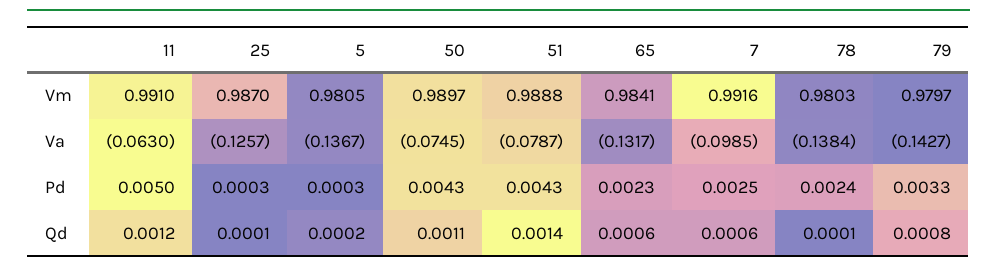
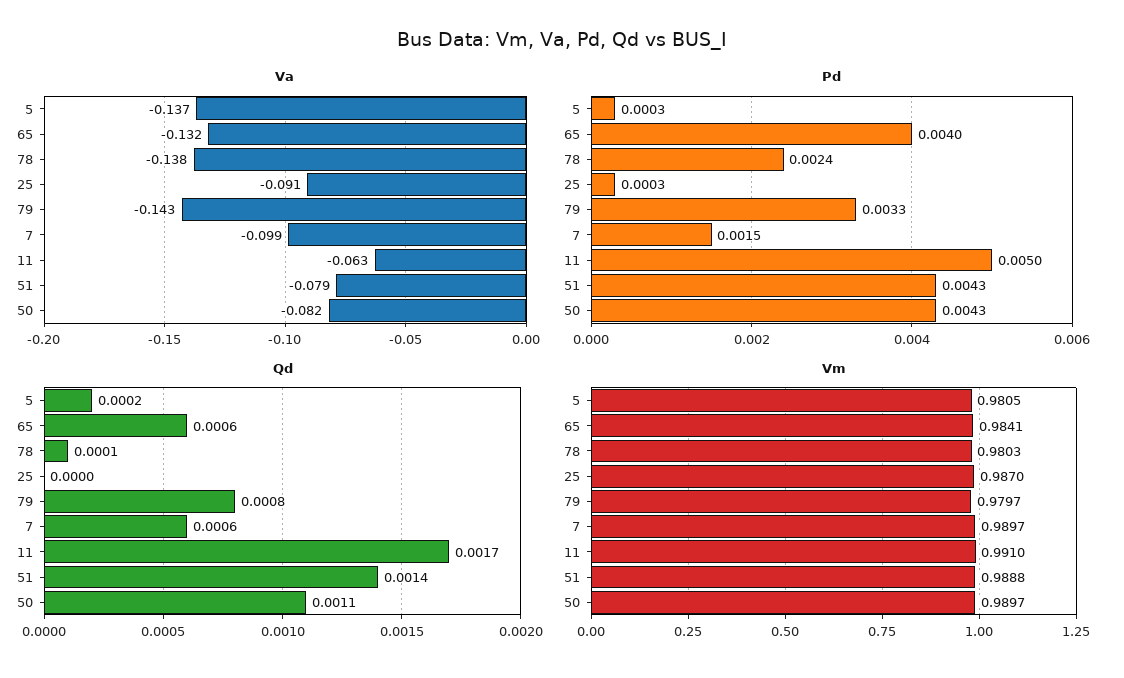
  {
    "Vm": {
      "11": 0.991,
      "25": 0.987,
      "5": 0.9805,
      "50": 0.9897,
      "51": 0.9888,
      "65": 0.9841,
-     "7": 0.9916,
+     "7": 0.9897,
      "78": 0.9803,
      "79": 0.9797
    },
    "Va": {
      "11": -0.063,
-     "25": -0.1257,
+     "25": -0.091,
      "5": -0.1367,
-     "50": -0.0745,
+     "50": -0.082,
      "51": -0.0787,
      "65": -0.1317,
      "7": -0.0985,
      "78": -0.1384,
      "79": -0.1427
    },
    "Pd": {
      "11": 0.005,
      "25": 0.0003,
      "5": 0.0003,
      "50": 0.0043,
      "51": 0.0043,
-     "65": 0.0023,
+     "65": 0.004,
-     "7": 0.0025,
+     "7": 0.0015,
      "78": 0.0024,
      "79": 0.0033
    },
    "Qd": {
-     "11": 0.0012,
+     "11": 0.0017,
-     "25": 0.0001,
+     "25": 0,
      "5": 0.0002,
      "50": 0.0011,
      "51": 0.0014,
      "65": 0.0006,
      "7": 0.0006,
      "78": 0.0001,
      "79": 0.0008
    }
  }

